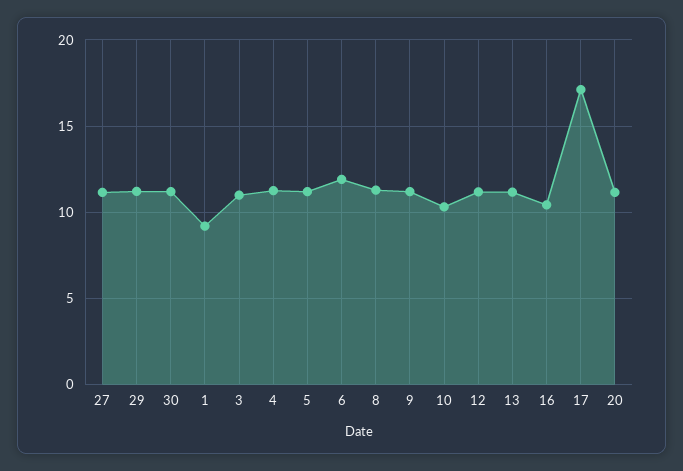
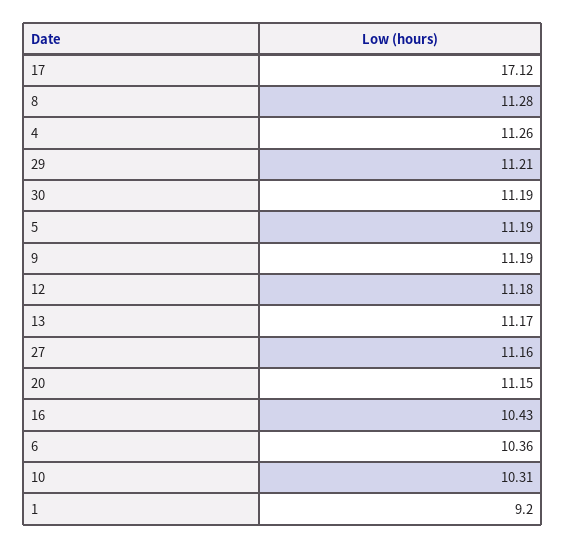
  {
    "27": 11.16,
    "29": 11.21,
    "30": 11.19,
    "1": 9.2,
-   "3": 11,
    "4": 11.26,
    "5": 11.19,
-   "6": 12,
+   "6": 10.36,
    "8": 11.28,
    "9": 11.19,
    "10": 10.31,
    "12": 11.18,
    "13": 11.17,
    "16": 10.43,
    "17": 17.12,
    "20": 11.15
  }

